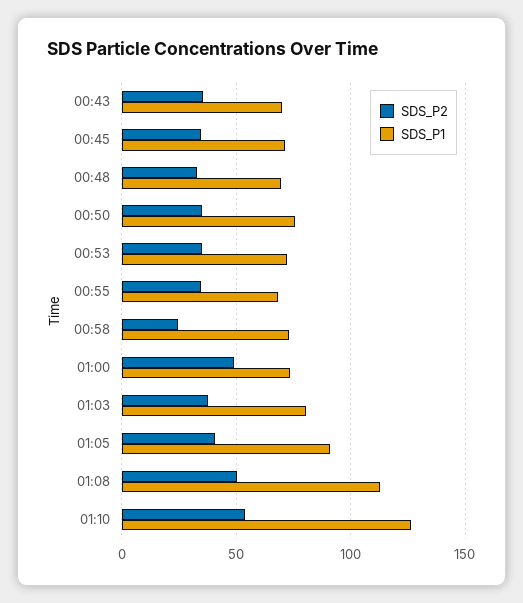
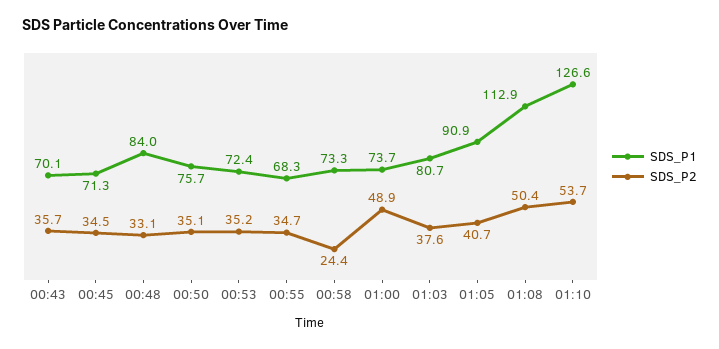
  {
    "SDS_P2": {
      "00:43": 35.7,
      "00:45": 34.5,
      "00:48": 33.1,
      "00:50": 35.1,
      "00:53": 35.2,
      "00:55": 34.7,
      "00:58": 24.4,
      "01:00": 48.9,
      "01:03": 37.6,
      "01:05": 40.7,
      "01:08": 50.4,
      "01:10": 53.7
    },
    "SDS_P1": {
      "00:43": 70.1,
      "00:45": 71.3,
-     "00:48": 70,
+     "00:48": 84,
      "00:50": 75.7,
      "00:53": 72.4,
      "00:55": 68.3,
      "00:58": 73.3,
      "01:00": 73.7,
      "01:03": 80.7,
      "01:05": 90.9,
      "01:08": 112.9,
      "01:10": 126.6
    }
  }

